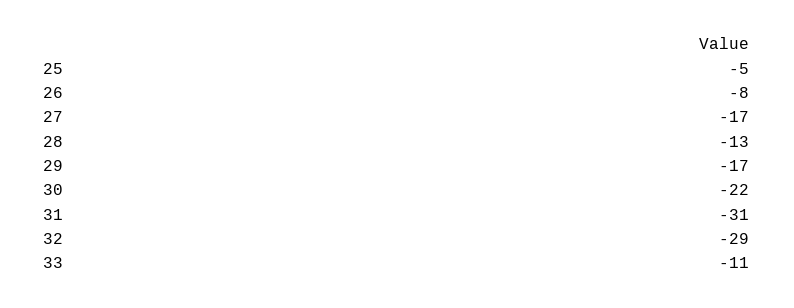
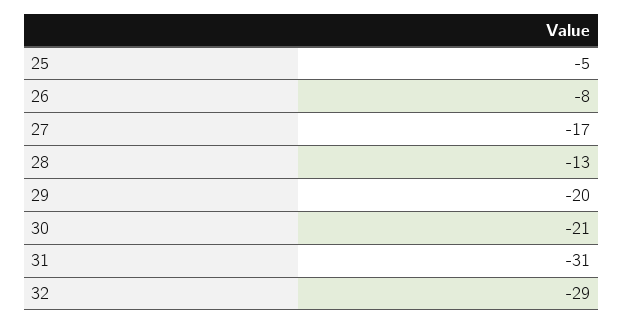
  {
    "25": -5,
    "26": -8,
    "27": -17,
    "28": -13,
-   "29": -17,
+   "29": -20,
-   "30": -22,
+   "30": -21,
    "31": -31,
-   "32": -29,
+   "32": -29
-   "33": -11
  }

